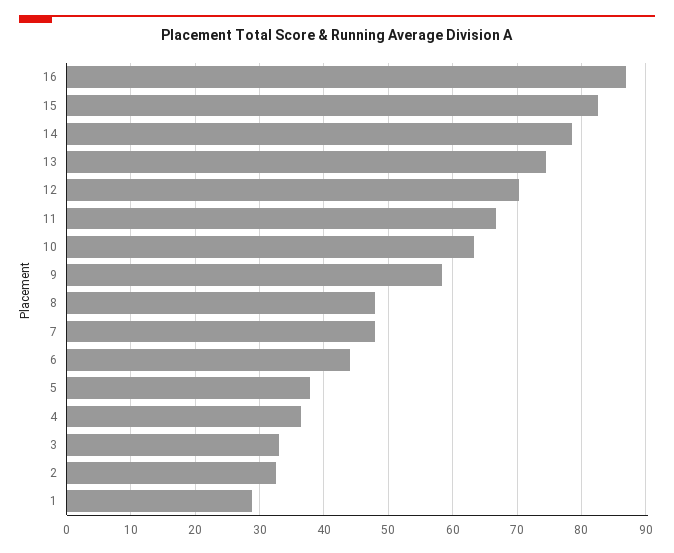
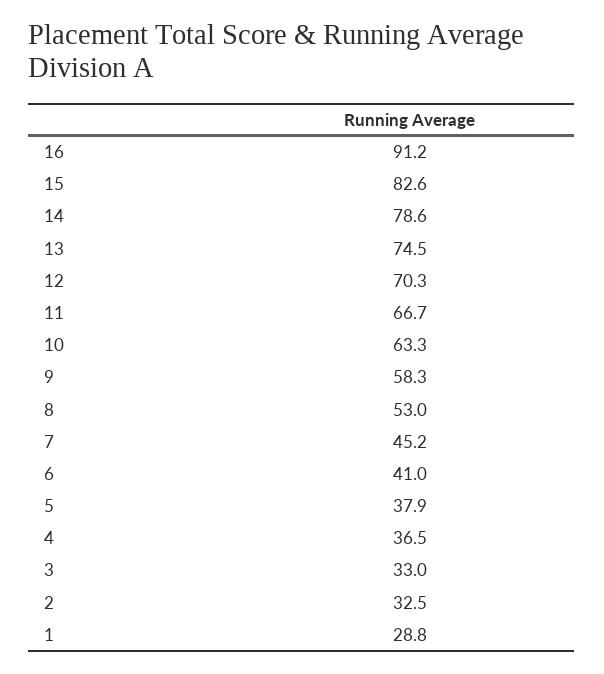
  {
-   "16": 87,
+   "16": 91.2,
    "15": 82.6,
    "14": 78.6,
    "13": 74.5,
    "12": 70.3,
    "11": 66.7,
    "10": 63.3,
    "9": 58.3,
-   "8": 48,
+   "8": 53,
-   "7": 48,
+   "7": 45.2,
-   "6": 44,
+   "6": 41,
    "5": 37.9,
    "4": 36.5,
    "3": 33,
    "2": 32.5,
    "1": 28.8
  }

